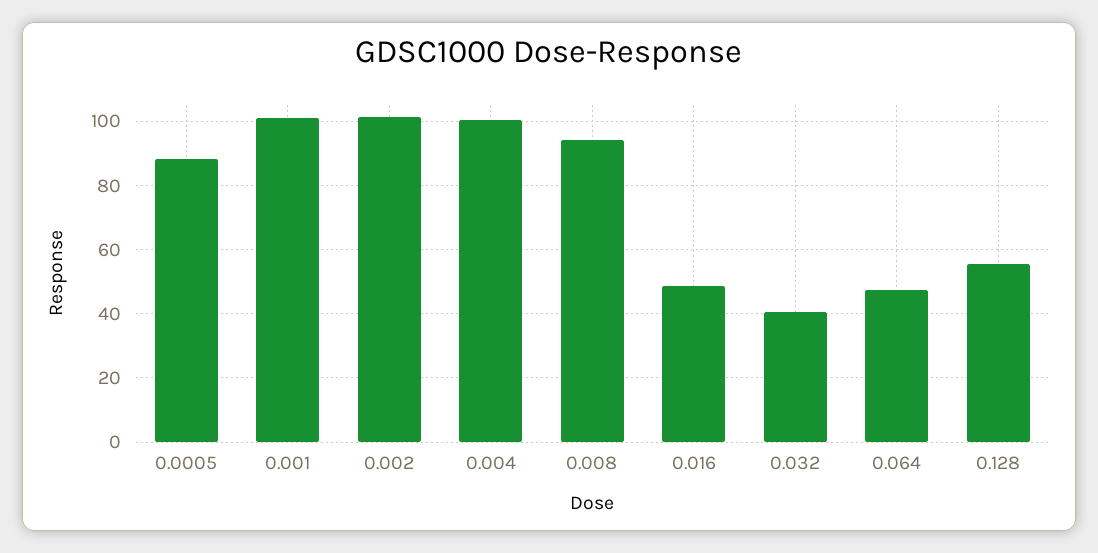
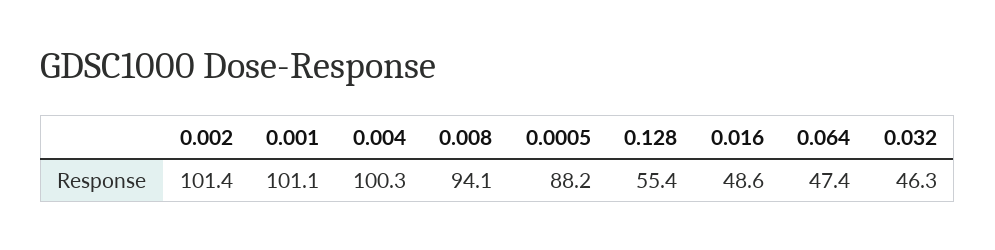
  {
    "0.0005": 88.2,
    "0.001": 101.1,
    "0.002": 101.4,
    "0.004": 100.3,
    "0.008": 94.1,
    "0.016": 48.6,
-   "0.032": 40,
+   "0.032": 46.3,
    "0.064": 47.4,
    "0.128": 55.4
  }

